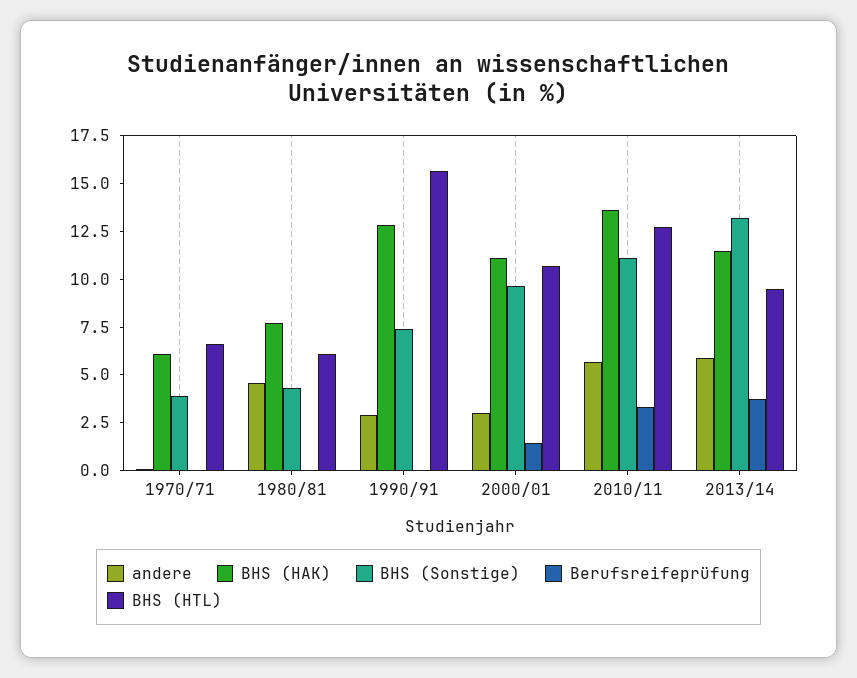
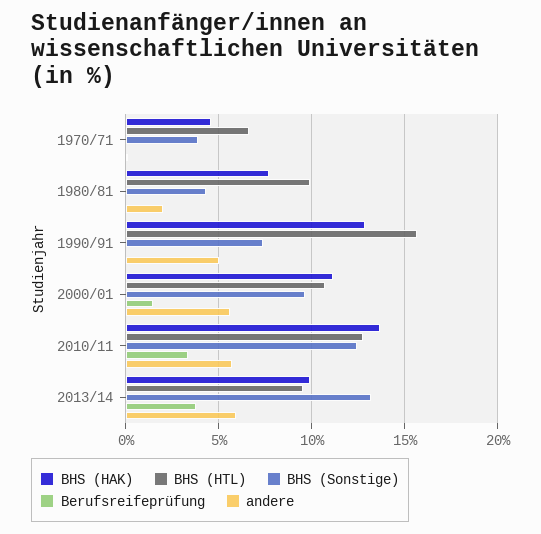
  {
    "andere": {
      "1970/71": 0,
-     "1980/81": 4.5,
+     "1980/81": 2,
-     "1990/91": 3,
+     "1990/91": 5,
-     "2000/01": 3,
+     "2000/01": 5.5,
      "2010/11": 5.5,
      "2013/14": 6
    },
    "BHS (HAK)": {
-     "1970/71": 6,
+     "1970/71": 4.5,
      "1980/81": 7.5,
      "1990/91": 13,
      "2000/01": 11,
      "2010/11": 13.5,
-     "2013/14": 11.5
+     "2013/14": 10
    },
    "BHS (Sonstige)": {
      "1970/71": 4,
      "1980/81": 4.5,
      "1990/91": 7.5,
      "2000/01": 9.5,
-     "2010/11": 11,
+     "2010/11": 12.5,
      "2013/14": 13
    },
    "Berufsreifeprüfung": {
      "1970/71": 0,
      "1980/81": 0,
      "1990/91": 0,
      "2000/01": 1.5,
      "2010/11": 3.5,
      "2013/14": 4
    },
    "BHS (HTL)": {
      "1970/71": 6.5,
-     "1980/81": 6,
+     "1980/81": 10,
      "1990/91": 15.5,
      "2000/01": 10.5,
      "2010/11": 12.5,
      "2013/14": 9.5
    }
  }

